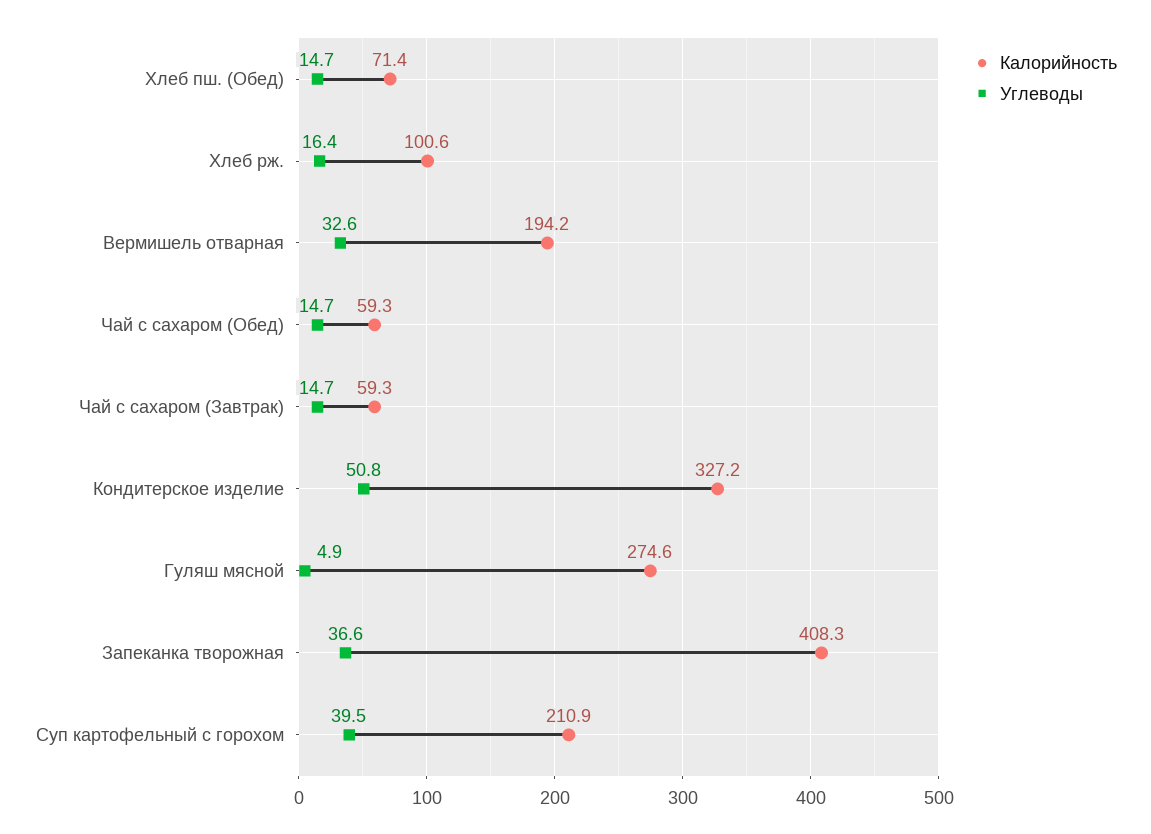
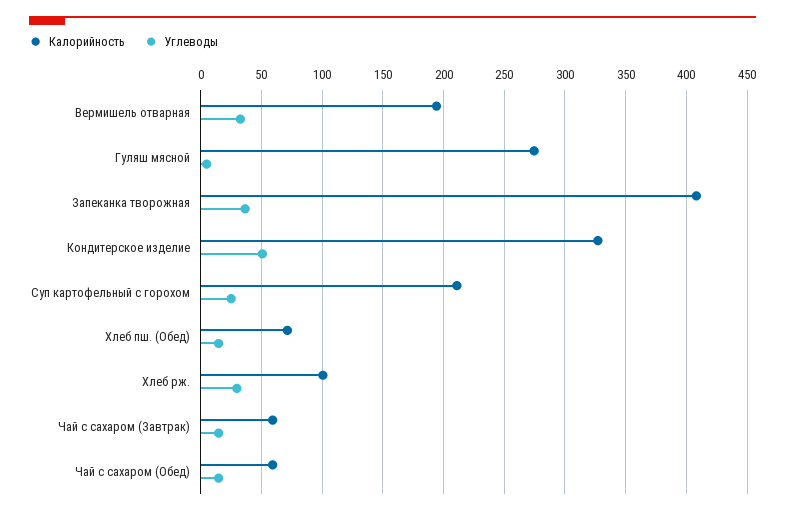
  {
    "Калорийность": {
      "Хлеб пш. (Обед)": 71.4,
      "Хлеб рж.": 100.6,
      "Вермишель отварная": 194.2,
      "Чай с сахаром (Обед)": 59.3,
      "Чай с сахаром (Завтрак)": 59.3,
      "Кондитерское изделие": 327.2,
      "Гуляш мясной": 274.6,
      "Запеканка творожная": 408.3,
      "Суп картофельный с горохом": 210.9
    },
    "Углеводы": {
      "Хлеб пш. (Обед)": 14.7,
-     "Хлеб рж.": 16.4,
+     "Хлеб рж.": 30,
      "Вермишель отварная": 32.6,
      "Чай с сахаром (Обед)": 14.7,
      "Чай с сахаром (Завтрак)": 14.7,
      "Кондитерское изделие": 50.8,
      "Гуляш мясной": 4.9,
      "Запеканка творожная": 36.6,
-     "Суп картофельный с горохом": 39.5
+     "Суп картофельный с горохом": 25
    }
  }

